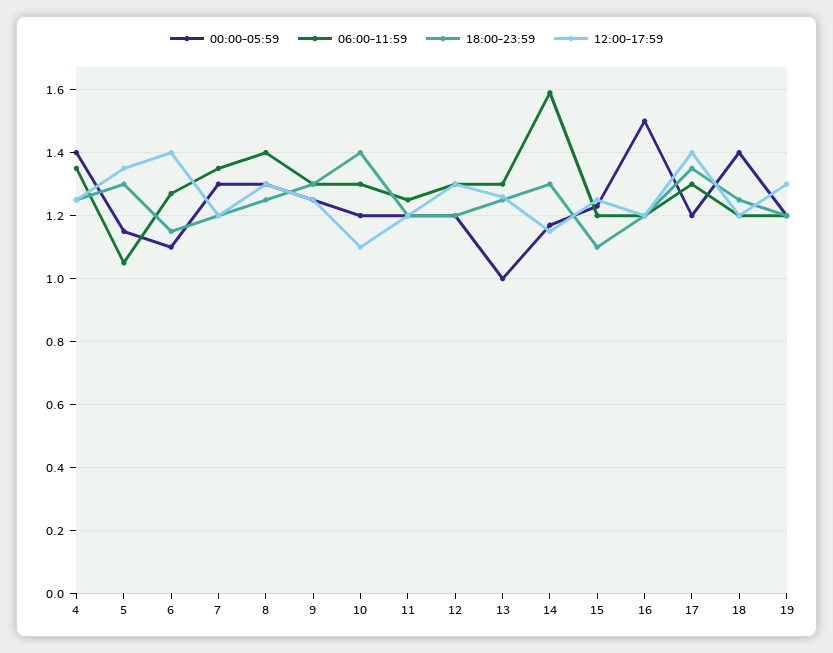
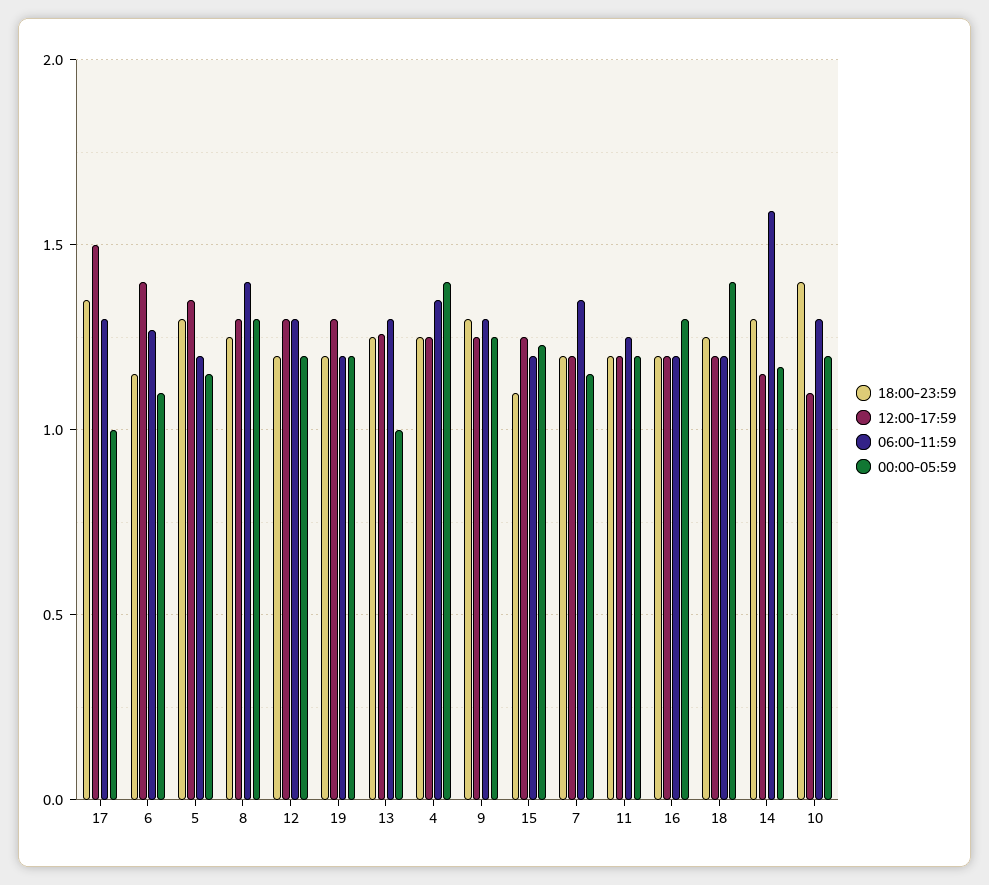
  {
    "00:00-05:59": {
      "4": 1.4,
      "5": 1.15,
      "6": 1.1,
-     "7": 1.3,
+     "7": 1.15,
      "8": 1.3,
      "9": 1.25,
      "10": 1.2,
      "11": 1.2,
      "12": 1.2,
      "13": 1,
      "14": 1.15,
      "15": 1.25,
-     "16": 1.5,
+     "16": 1.3,
-     "17": 1.2,
+     "17": 1,
      "18": 1.4,
      "19": 1.2
    },
    "06:00-11:59": {
      "4": 1.35,
-     "5": 1.05,
+     "5": 1.2,
      "6": 1.25,
      "7": 1.35,
      "8": 1.4,
      "9": 1.3,
      "10": 1.3,
      "11": 1.25,
      "12": 1.3,
      "13": 1.3,
      "14": 1.6,
      "15": 1.2,
      "16": 1.2,
      "17": 1.3,
      "18": 1.2,
      "19": 1.2
    },
    "18:00-23:59": {
      "4": 1.25,
      "5": 1.3,
      "6": 1.15,
      "7": 1.2,
      "8": 1.25,
      "9": 1.3,
      "10": 1.4,
      "11": 1.2,
      "12": 1.2,
      "13": 1.25,
      "14": 1.3,
      "15": 1.1,
      "16": 1.2,
      "17": 1.35,
      "18": 1.25,
      "19": 1.2
    },
    "12:00-17:59": {
      "4": 1.25,
      "5": 1.35,
      "6": 1.4,
      "7": 1.2,
      "8": 1.3,
      "9": 1.25,
      "10": 1.1,
      "11": 1.2,
      "12": 1.3,
      "13": 1.25,
      "14": 1.15,
      "15": 1.25,
      "16": 1.2,
-     "17": 1.4,
+     "17": 1.5,
      "18": 1.2,
      "19": 1.3
    }
  }

